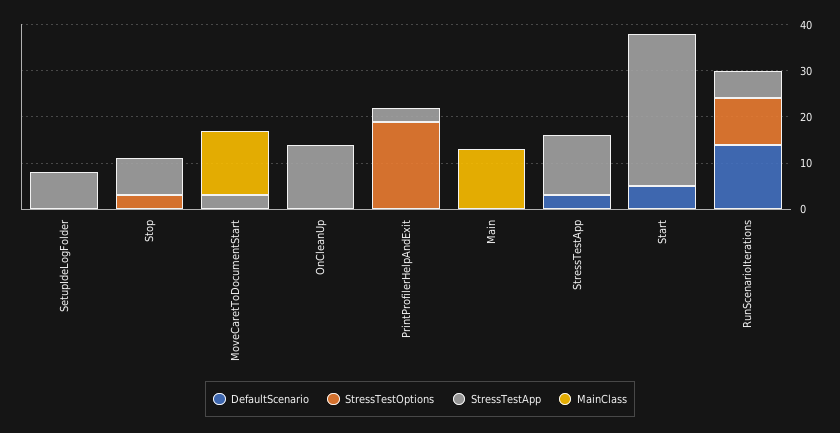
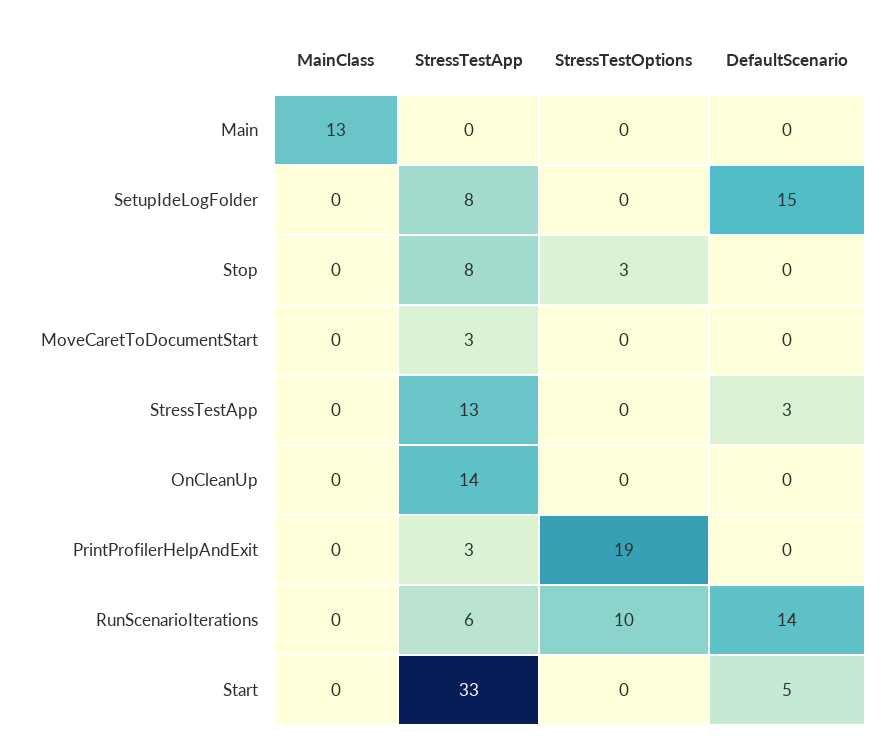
  {
    "DefaultScenario": {
-     "SetupIdeLogFolder": 0,
+     "SetupIdeLogFolder": 15,
      "Stop": 0,
      "MoveCaretToDocumentStart": 0,
      "OnCleanUp": 0,
      "PrintProfilerHelpAndExit": 0,
      "Main": 0,
      "StressTestApp": 3,
      "Start": 5,
      "RunScenarioIterations": 14
    },
    "StressTestOptions": {
      "SetupIdeLogFolder": 0,
      "Stop": 3,
      "MoveCaretToDocumentStart": 0,
      "OnCleanUp": 0,
      "PrintProfilerHelpAndExit": 19,
      "Main": 0,
      "StressTestApp": 0,
      "Start": 0,
      "RunScenarioIterations": 10
    },
    "StressTestApp": {
      "SetupIdeLogFolder": 8,
      "Stop": 8,
      "MoveCaretToDocumentStart": 3,
      "OnCleanUp": 14,
      "PrintProfilerHelpAndExit": 3,
      "Main": 0,
      "StressTestApp": 13,
      "Start": 33,
      "RunScenarioIterations": 6
    },
    "MainClass": {
      "SetupIdeLogFolder": 0,
      "Stop": 0,
-     "MoveCaretToDocumentStart": 15,
+     "MoveCaretToDocumentStart": 0,
      "OnCleanUp": 0,
      "PrintProfilerHelpAndExit": 0,
      "Main": 13,
      "StressTestApp": 0,
      "Start": 0,
      "RunScenarioIterations": 0
    }
  }

